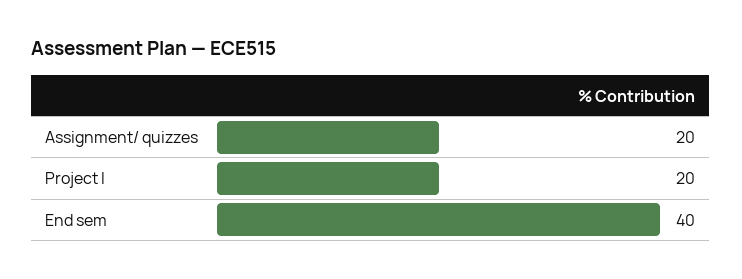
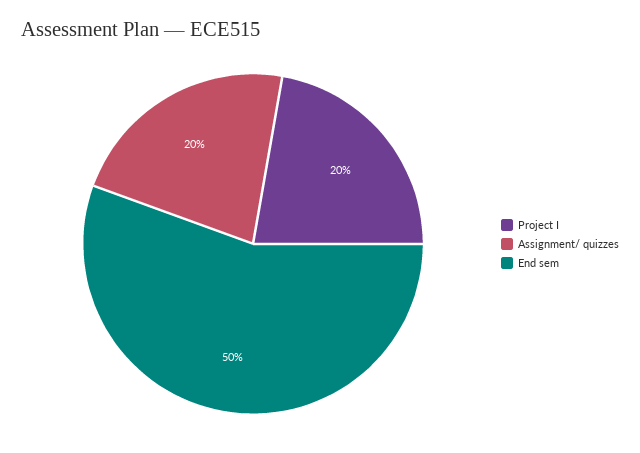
  {
    "Assignment/ quizzes": 20,
    "Project I": 20,
-   "End sem": 40
+   "End sem": 50
  }

